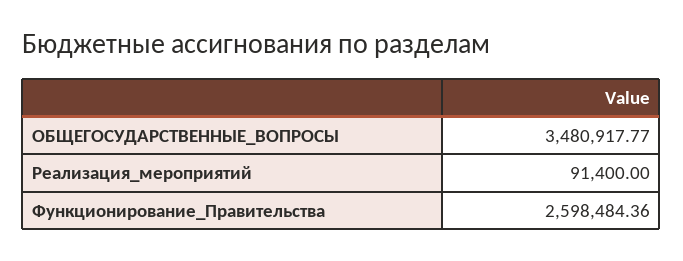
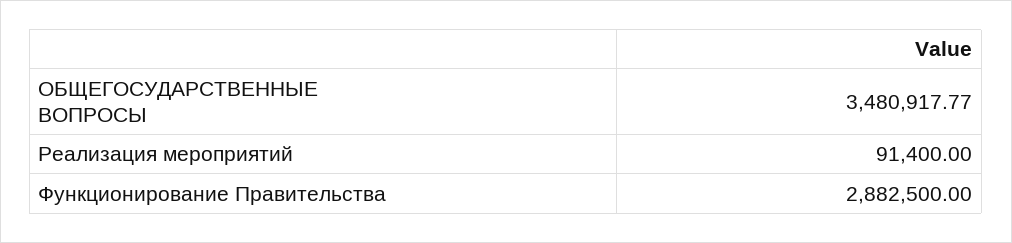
  {
    "ОБЩЕГОСУДАРСТВЕННЫЕ_ВОПРОСЫ": 3480917.77,
    "Реализация_мероприятий": 91400,
-   "Функционирование_Правительства": 2598484.36
+   "Функционирование_Правительства": 2882500
  }

